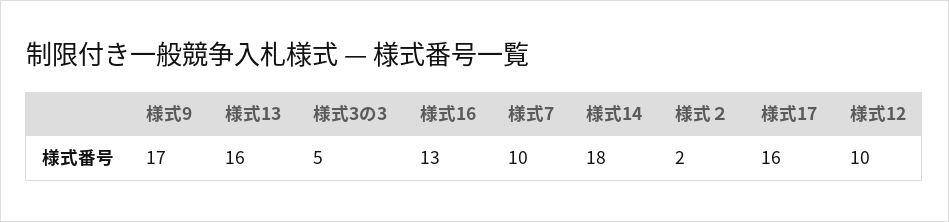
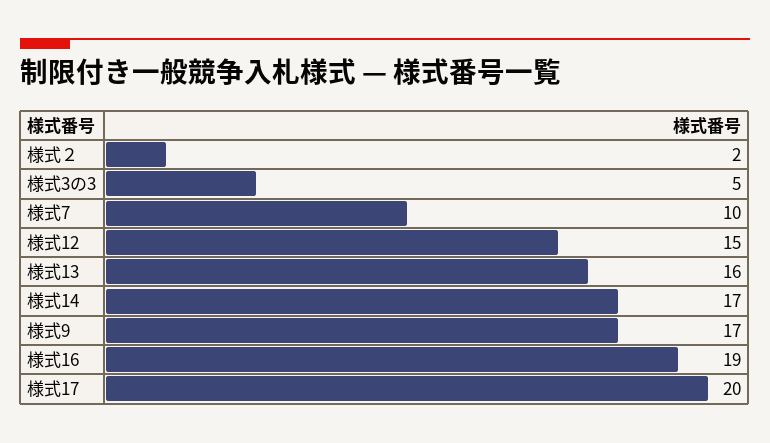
  {
    "様式9": 17,
    "様式13": 16,
    "様式3の3": 5,
-   "様式16": 13,
+   "様式16": 19,
    "様式7": 10,
-   "様式14": 18,
+   "様式14": 17,
    "様式２": 2,
-   "様式17": 16,
+   "様式17": 20,
-   "様式12": 10
+   "様式12": 15
  }

